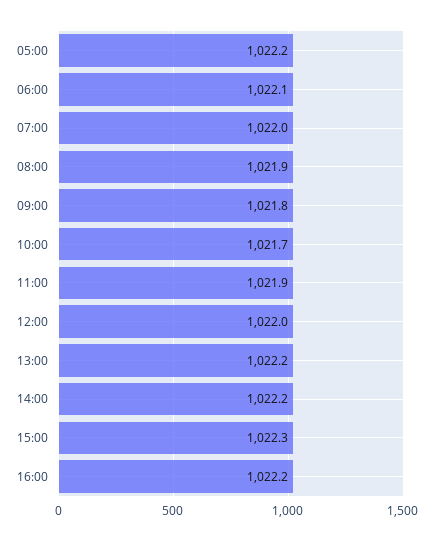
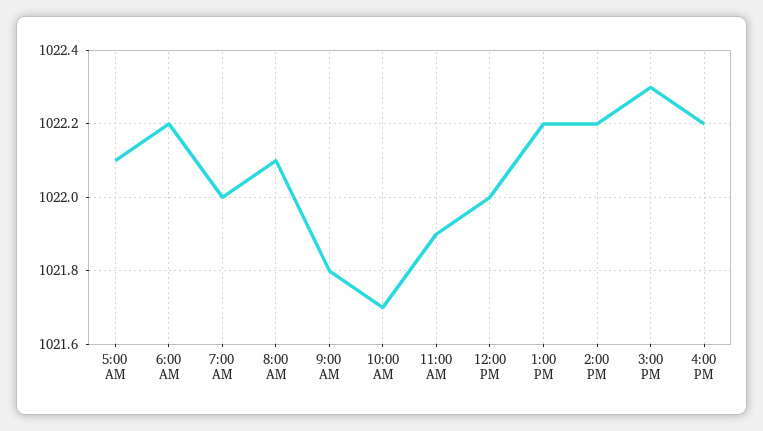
  {
-   "05:00": 1022.2,
+   "05:00": 1022.1,
-   "06:00": 1022.1,
+   "06:00": 1022.2,
    "07:00": 1022,
-   "08:00": 1021.9,
+   "08:00": 1022.1,
    "09:00": 1021.8,
    "10:00": 1021.7,
    "11:00": 1021.9,
    "12:00": 1022,
    "13:00": 1022.2,
    "14:00": 1022.2,
    "15:00": 1022.3,
    "16:00": 1022.2
  }

